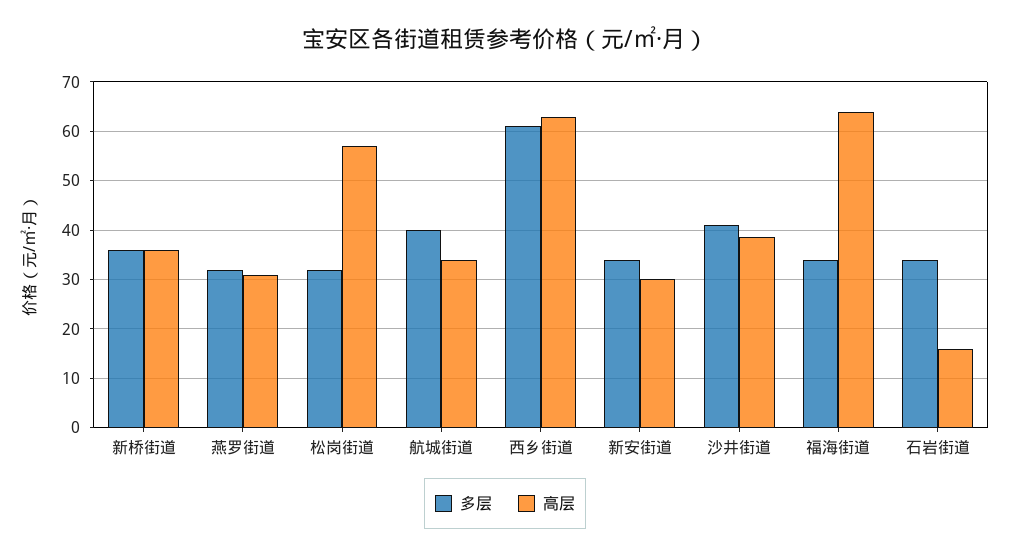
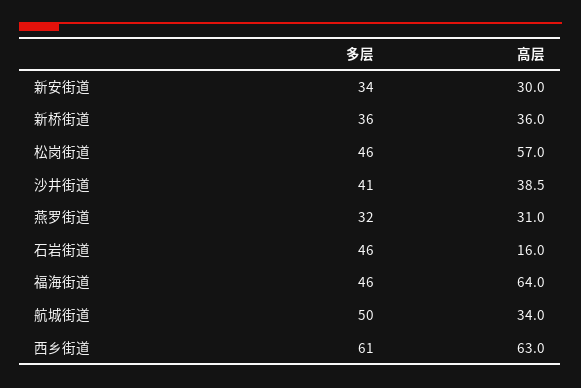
  {
    "多层": {
      "新桥街道": 36,
      "燕罗街道": 32,
-     "松岗街道": 32,
+     "松岗街道": 46,
-     "航城街道": 40,
+     "航城街道": 50,
      "西乡街道": 61,
      "新安街道": 34,
      "沙井街道": 41,
-     "福海街道": 34,
+     "福海街道": 46,
-     "石岩街道": 34
+     "石岩街道": 46
    },
    "高层": {
      "新桥街道": 36,
      "燕罗街道": 31,
      "松岗街道": 57,
      "航城街道": 34,
      "西乡街道": 63,
      "新安街道": 30,
      "沙井街道": 38.5,
      "福海街道": 64,
      "石岩街道": 16
    }
  }

